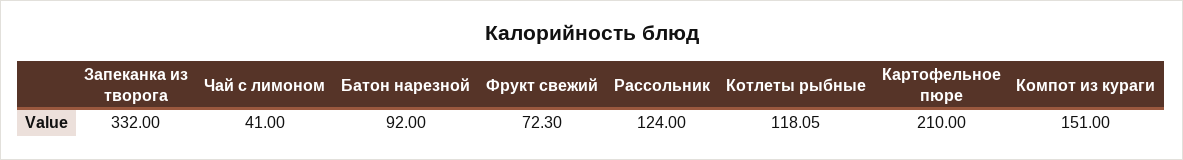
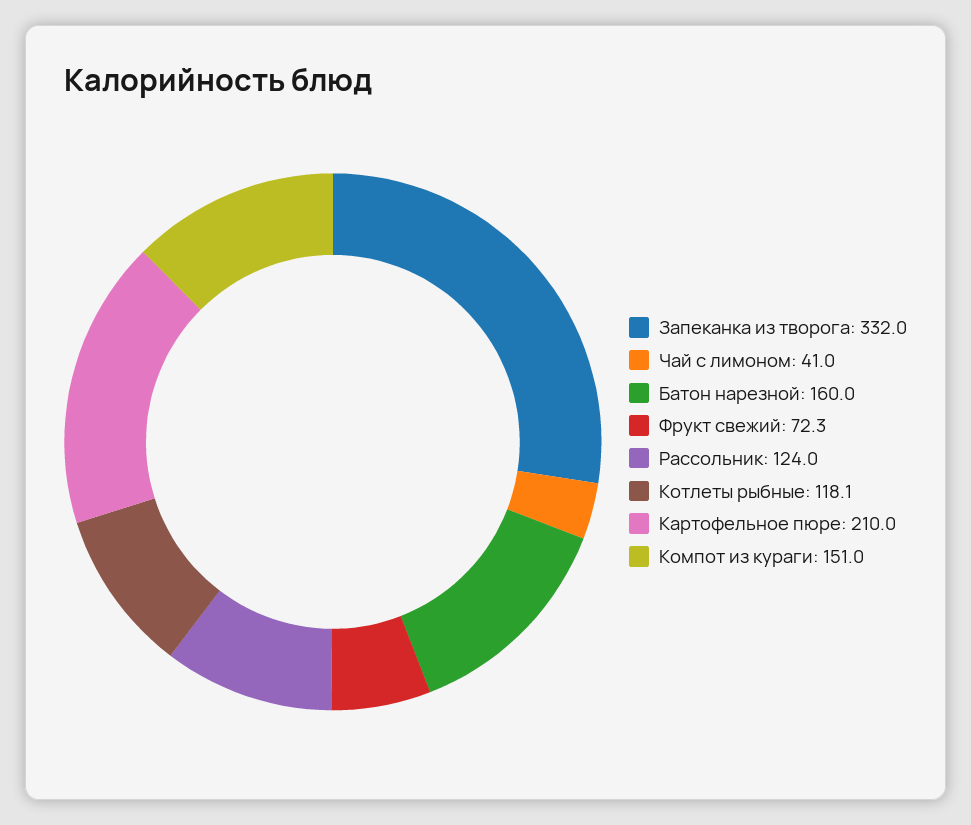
  {
    "Запеканка из творога": 332,
    "Чай с лимоном": 41,
-   "Батон нарезной": 92,
+   "Батон нарезной": 160,
    "Фрукт свежий": 72.3,
    "Рассольник": 124,
    "Котлеты рыбные": 118.05,
    "Картофельное пюре": 210,
    "Компот из кураги": 151
  }

